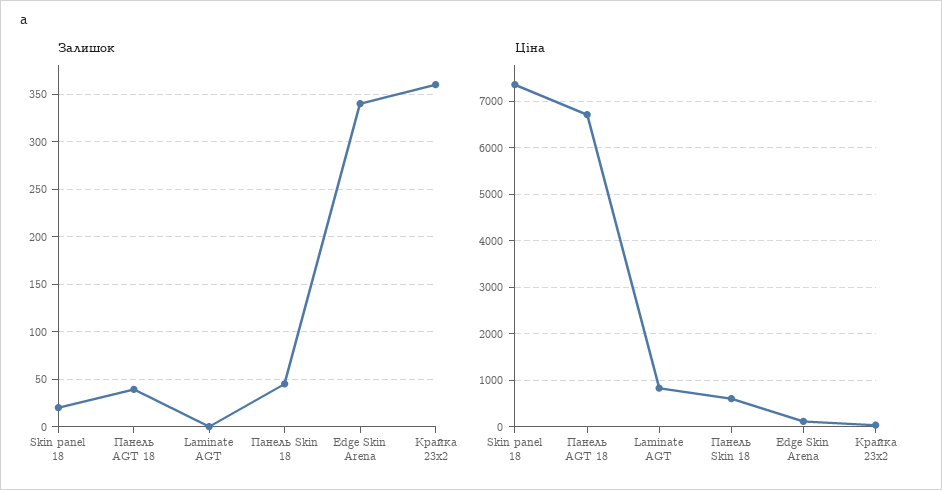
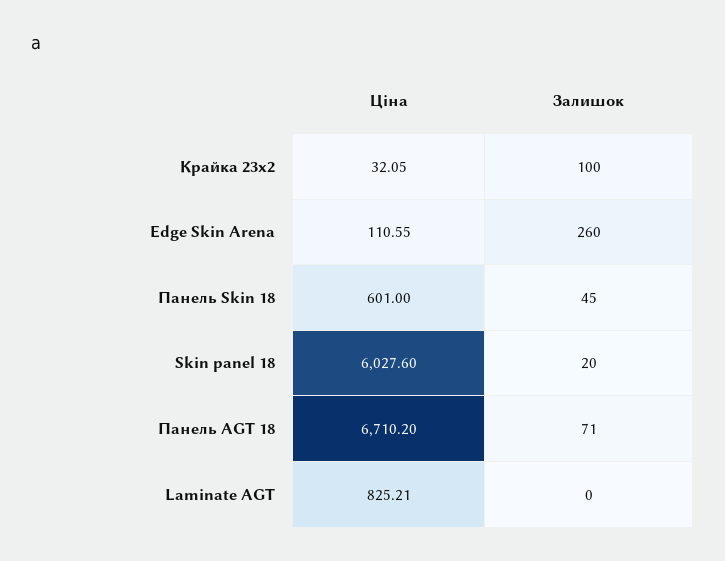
  {
    "Залишок": {
      "Skin panel 18": 20,
-     "Панель AGT 18": 40,
+     "Панель AGT 18": 71,
      "Laminate AGT": 0,
      "Панель Skin 18": 45,
-     "Edge Skin Arena": 340,
+     "Edge Skin Arena": 260,
-     "Крайка 23x2": 360
+     "Крайка 23x2": 100
    },
    "Ціна": {
-     "Skin panel 18": 7400,
+     "Skin panel 18": 6027.6,
      "Панель AGT 18": 6710.2,
      "Laminate AGT": 825.21,
      "Панель Skin 18": 601,
      "Edge Skin Arena": 110.55,
      "Крайка 23x2": 32.05
    }
  }

